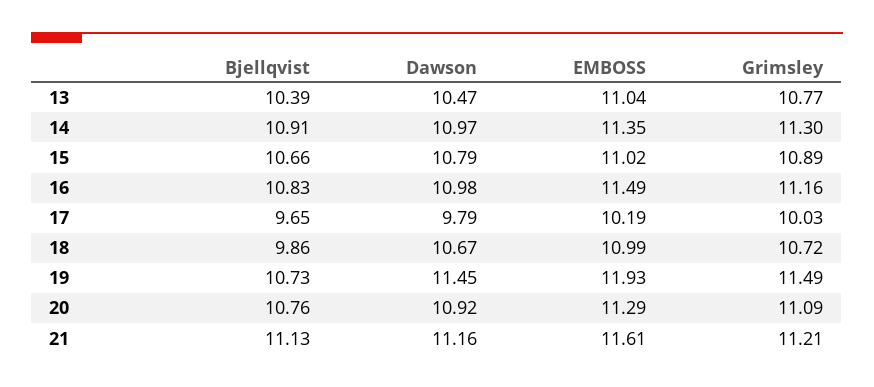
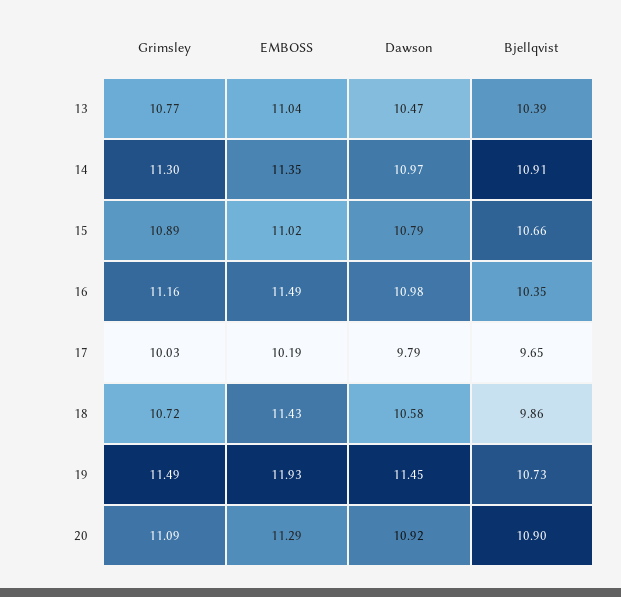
  {
    "Bjellqvist": {
      "13": 10.39,
      "14": 10.91,
      "15": 10.66,
-     "16": 10.83,
+     "16": 10.35,
      "17": 9.65,
      "18": 9.86,
      "19": 10.73,
-     "20": 10.76,
+     "20": 10.9
-     "21": 11.13
    },
    "Dawson": {
      "13": 10.47,
      "14": 10.97,
      "15": 10.79,
      "16": 10.98,
      "17": 9.79,
-     "18": 10.67,
+     "18": 10.58,
      "19": 11.45,
-     "20": 10.92,
+     "20": 10.92
-     "21": 11.16
    },
    "EMBOSS": {
      "13": 11.04,
      "14": 11.35,
      "15": 11.02,
      "16": 11.49,
      "17": 10.19,
-     "18": 10.99,
+     "18": 11.43,
      "19": 11.93,
-     "20": 11.29,
+     "20": 11.29
-     "21": 11.61
    },
    "Grimsley": {
      "13": 10.77,
      "14": 11.3,
      "15": 10.89,
      "16": 11.16,
      "17": 10.03,
      "18": 10.72,
      "19": 11.49,
-     "20": 11.09,
+     "20": 11.09
-     "21": 11.21
    }
  }

